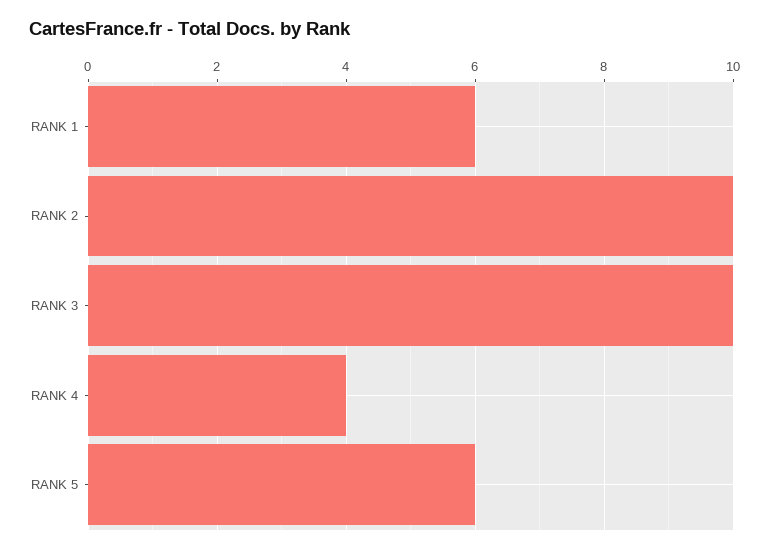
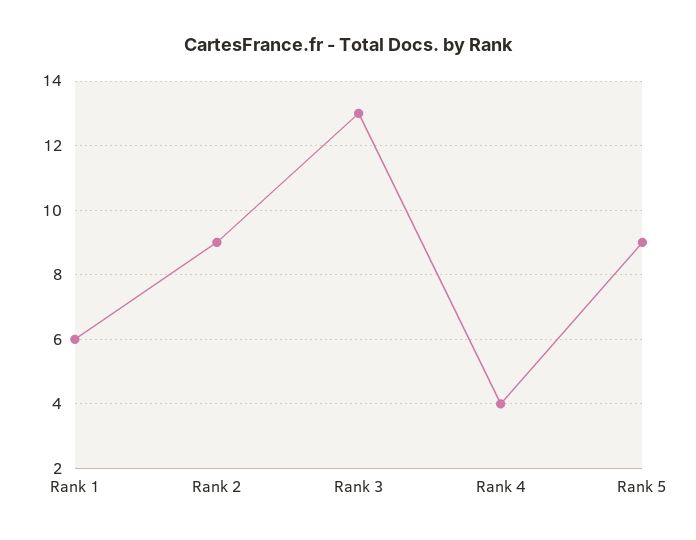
  {
    "RANK 1": 6,
-   "RANK 2": 10,
+   "RANK 2": 9,
-   "RANK 3": 10,
+   "RANK 3": 13,
    "RANK 4": 4,
-   "RANK 5": 6
+   "RANK 5": 9
  }

